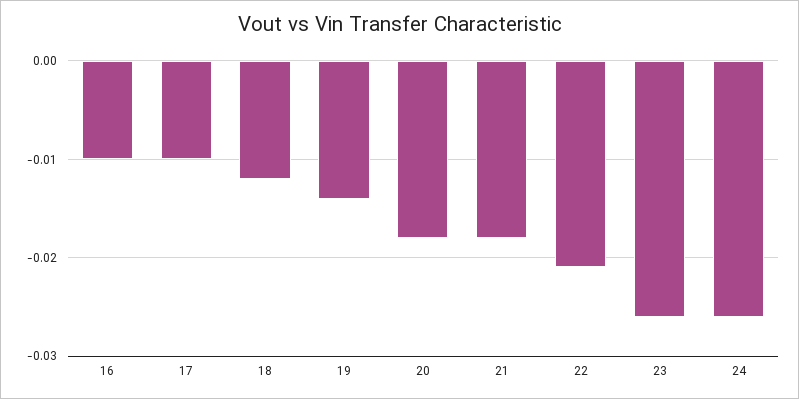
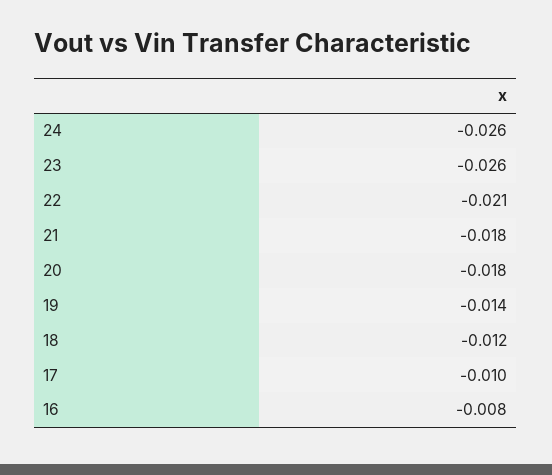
  {
-   "16": -0.01,
+   "16": -0.008,
    "17": -0.01,
    "18": -0.012,
    "19": -0.014,
    "20": -0.018,
    "21": -0.018,
    "22": -0.021,
    "23": -0.026,
    "24": -0.026
  }

